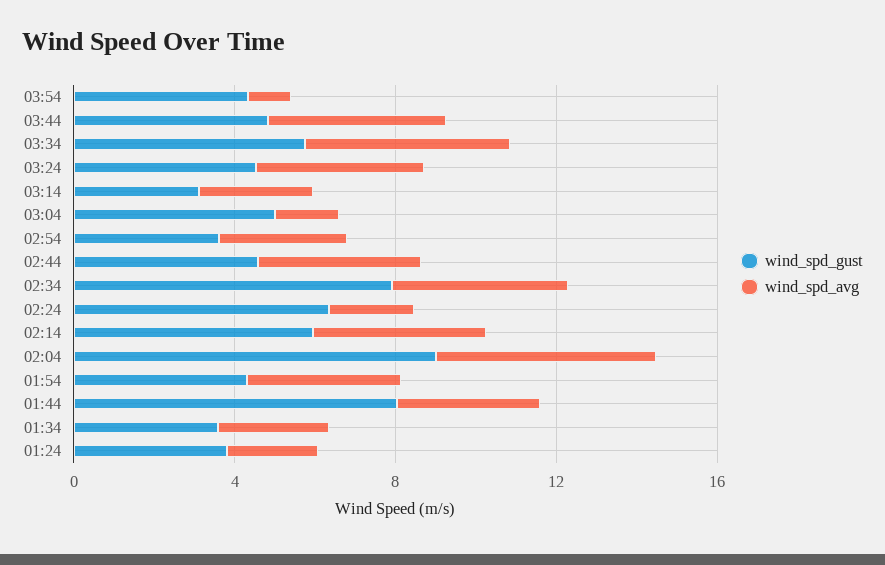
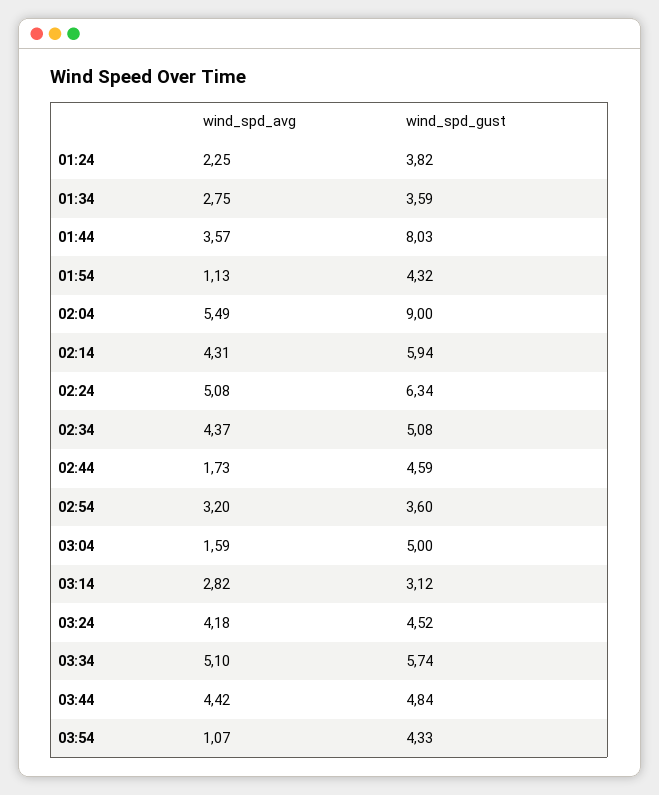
  {
    "wind_spd_gust": {
      "03:54": 4.33,
      "03:44": 4.84,
      "03:34": 5.74,
      "03:24": 4.52,
      "03:14": 3.12,
      "03:04": 5,
      "02:54": 3.6,
      "02:44": 4.59,
-     "02:34": 8,
+     "02:34": 5.08,
      "02:24": 6.34,
      "02:14": 5.94,
      "02:04": 9,
      "01:54": 4.32,
      "01:44": 8.03,
      "01:34": 3.59,
      "01:24": 3.82
    },
    "wind_spd_avg": {
      "03:54": 1.07,
      "03:44": 4.42,
      "03:34": 5.1,
      "03:24": 4.18,
      "03:14": 2.82,
      "03:04": 1.59,
      "02:54": 3.2,
-     "02:44": 4,
+     "02:44": 1.73,
      "02:34": 4.37,
-     "02:24": 2,
+     "02:24": 5.08,
      "02:14": 4.31,
      "02:04": 5.49,
-     "01:54": 4,
+     "01:54": 1.13,
      "01:44": 3.57,
      "01:34": 2.75,
      "01:24": 2.25
    }
  }

